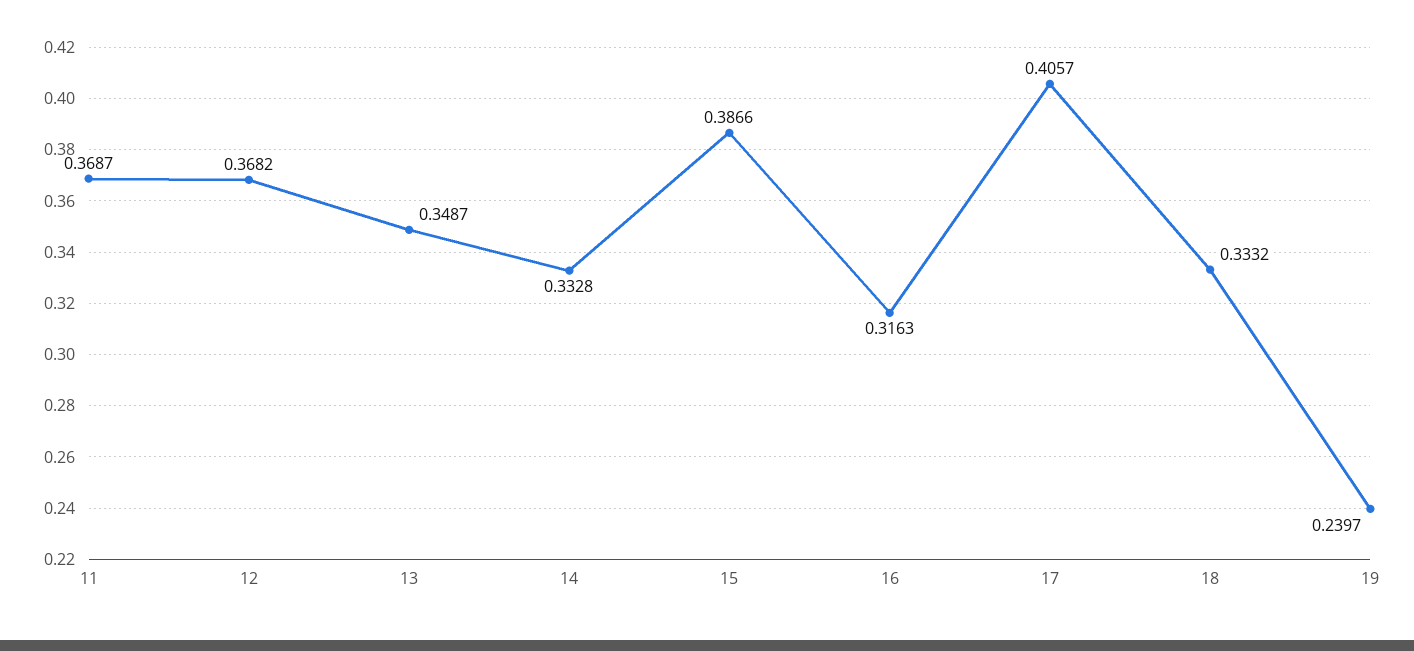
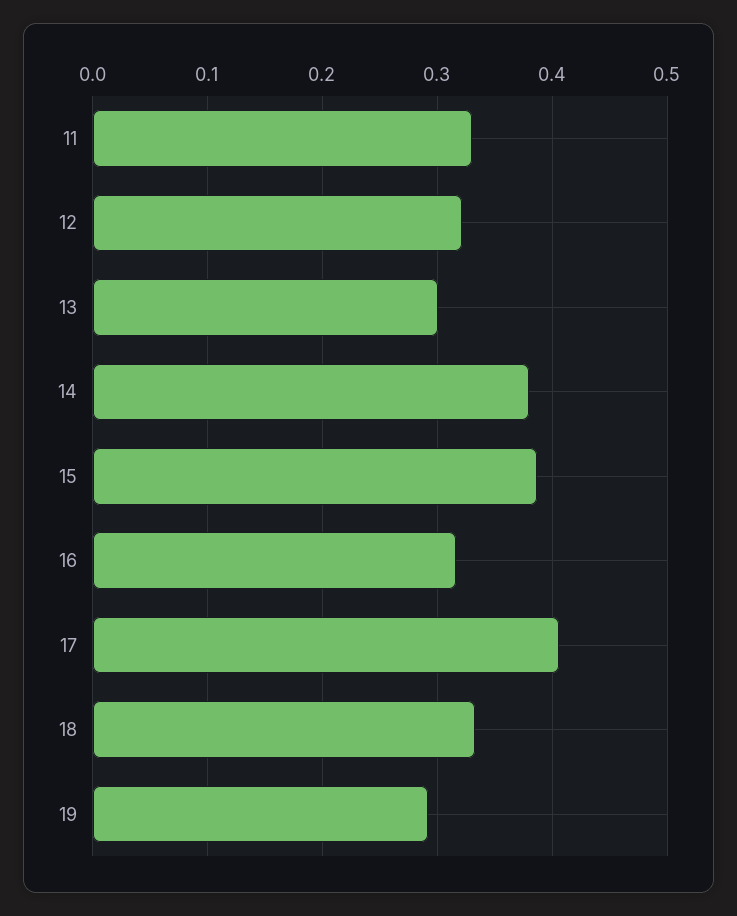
  {
-   "11": 0.3687,
+   "11": 0.33,
-   "12": 0.3682,
+   "12": 0.32,
-   "13": 0.3487,
+   "13": 0.3,
-   "14": 0.3328,
+   "14": 0.38,
    "15": 0.3866,
    "16": 0.3163,
    "17": 0.4057,
    "18": 0.3332,
-   "19": 0.2397
+   "19": 0.29
  }

